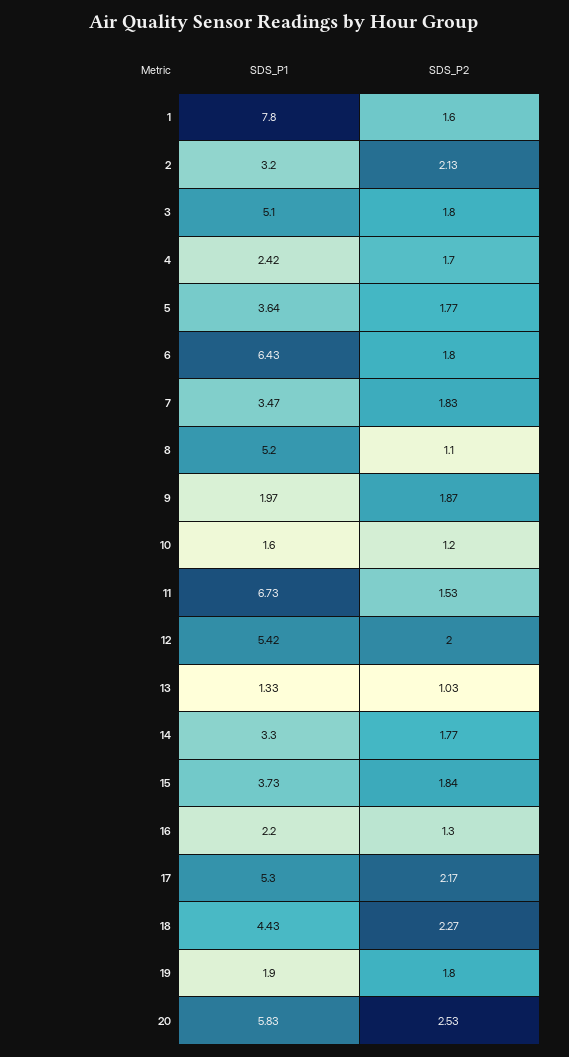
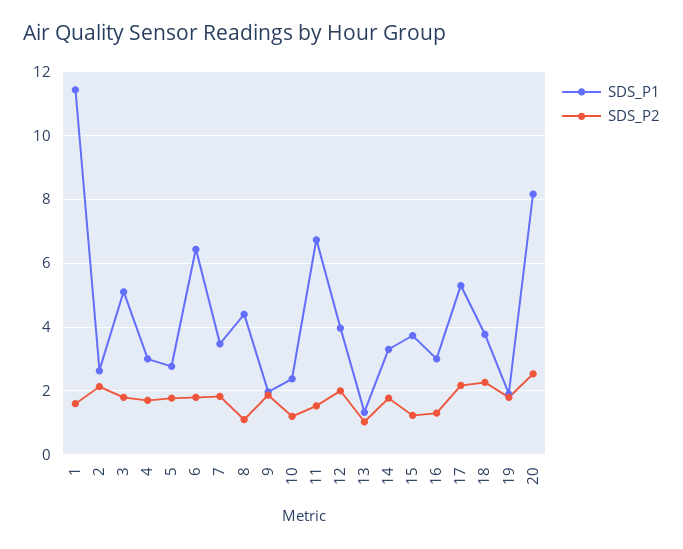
  {
    "SDS_P1": {
-     "1": 7.8,
+     "1": 11.4,
-     "2": 3.2,
+     "2": 2.6,
      "3": 5.1,
-     "4": 2.42,
+     "4": 3,
-     "5": 3.64,
+     "5": 2.8,
      "6": 6.43,
      "7": 3.47,
-     "8": 5.2,
+     "8": 4.4,
      "9": 1.97,
-     "10": 1.6,
+     "10": 2.4,
      "11": 6.73,
-     "12": 5.42,
+     "12": 4,
      "13": 1.33,
      "14": 3.3,
      "15": 3.73,
-     "16": 2.2,
+     "16": 3,
      "17": 5.3,
-     "18": 4.43,
+     "18": 3.8,
      "19": 1.9,
-     "20": 5.83
+     "20": 8.2
    },
    "SDS_P2": {
      "1": 1.6,
      "2": 2.13,
      "3": 1.8,
      "4": 1.7,
      "5": 1.77,
      "6": 1.8,
      "7": 1.83,
      "8": 1.1,
      "9": 1.87,
      "10": 1.2,
      "11": 1.53,
      "12": 2,
      "13": 1.03,
      "14": 1.77,
-     "15": 1.84,
+     "15": 1.2,
      "16": 1.3,
      "17": 2.17,
      "18": 2.27,
      "19": 1.8,
      "20": 2.53
    }
  }

